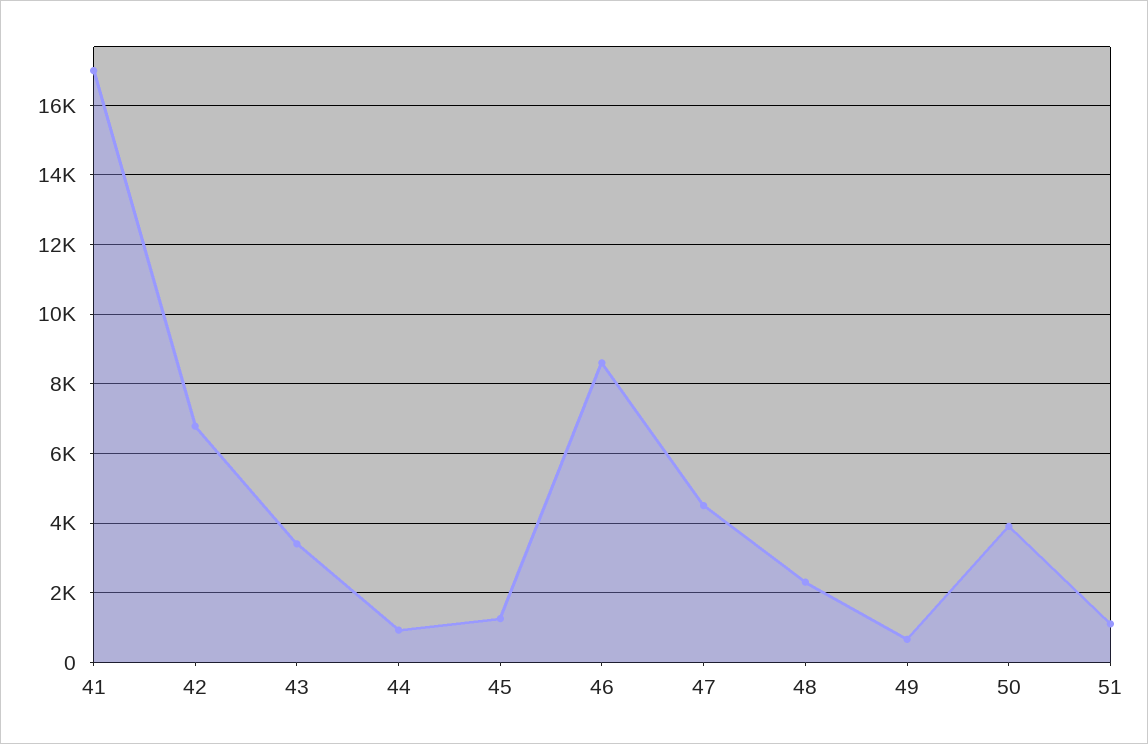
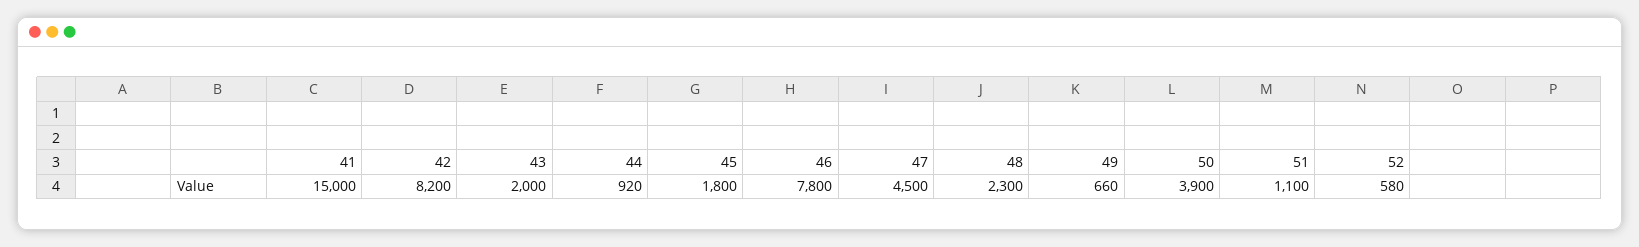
  {
-   "41": 17000,
+   "41": 15000,
-   "42": 6800,
+   "42": 8200,
-   "43": 3400,
+   "43": 2000,
    "44": 920,
-   "45": 1200,
+   "45": 1800,
-   "46": 8600,
+   "46": 7800,
    "47": 4500,
    "48": 2300,
    "49": 660,
    "50": 3900,
-   "51": 1100
+   "51": 1100,
+   "52": 580
  }

